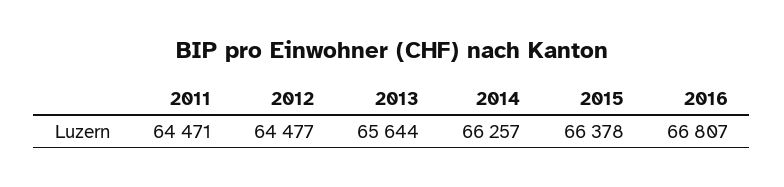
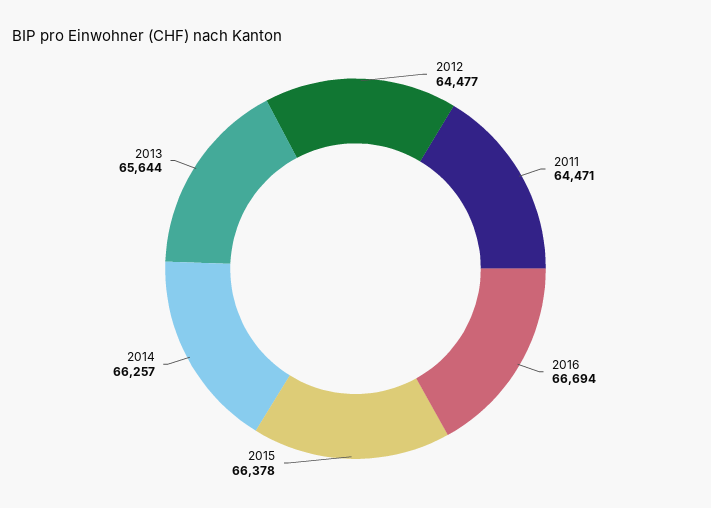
  {
    "2011": 64471,
    "2012": 64477,
    "2013": 65644,
    "2014": 66257,
    "2015": 66378,
-   "2016": 66807
+   "2016": 66694
  }

